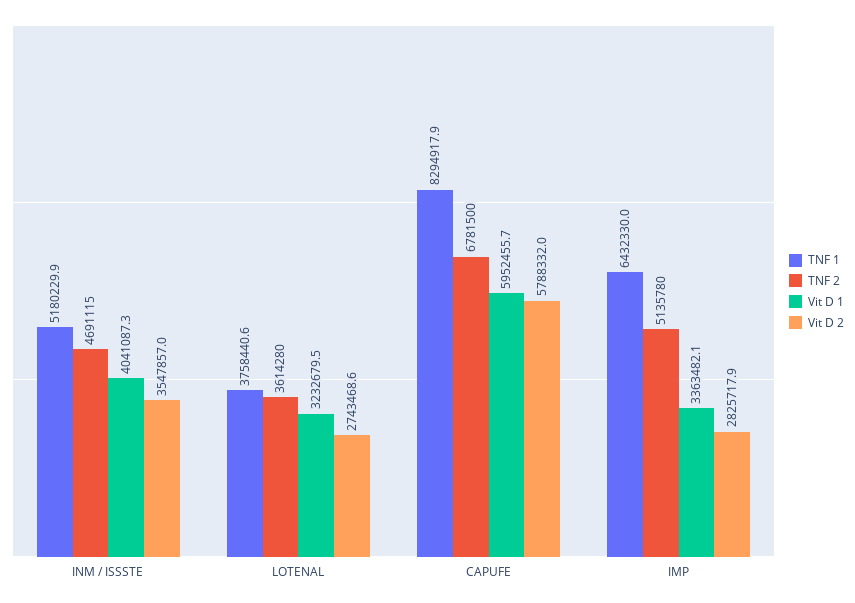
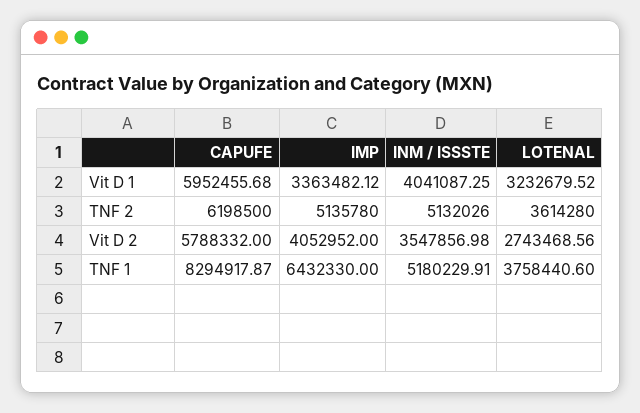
  {
    "TNF 1": {
      "INM / ISSSTE": 5180229.91,
      "LOTENAL": 3758440.6,
      "CAPUFE": 8294917.87,
      "IMP": 6432330
    },
    "TNF 2": {
-     "INM / ISSSTE": 4691115,
+     "INM / ISSSTE": 5132026,
      "LOTENAL": 3614280,
-     "CAPUFE": 6781500,
+     "CAPUFE": 6198500,
      "IMP": 5135780
    },
    "Vit D 1": {
      "INM / ISSSTE": 4041087.25,
      "LOTENAL": 3232679.52,
      "CAPUFE": 5952455.68,
      "IMP": 3363482.12
    },
    "Vit D 2": {
      "INM / ISSSTE": 3547856.98,
      "LOTENAL": 2743468.56,
      "CAPUFE": 5788332,
-     "IMP": 2825717.9
+     "IMP": 4052952
    }
  }

